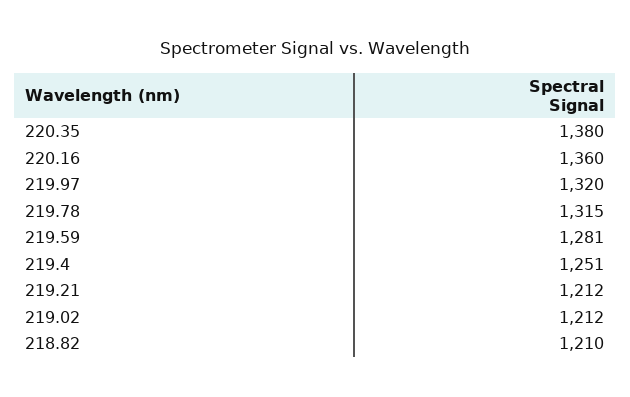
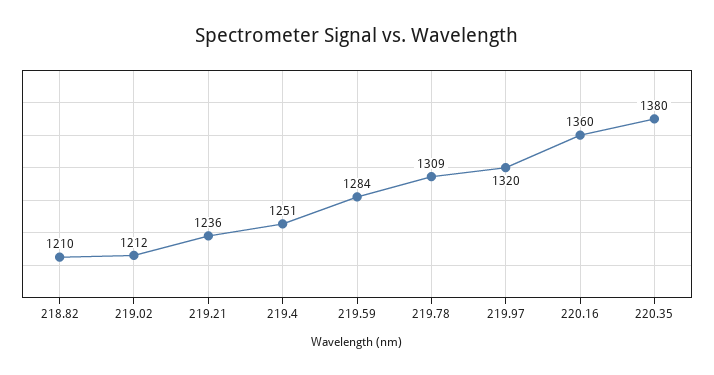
  {
    "220.35": 1380,
    "220.16": 1360,
    "219.97": 1320,
-   "219.78": 1315,
+   "219.78": 1309,
-   "219.59": 1281,
+   "219.59": 1284,
    "219.4": 1251,
-   "219.21": 1212,
+   "219.21": 1236,
    "219.02": 1212,
    "218.82": 1210
  }

